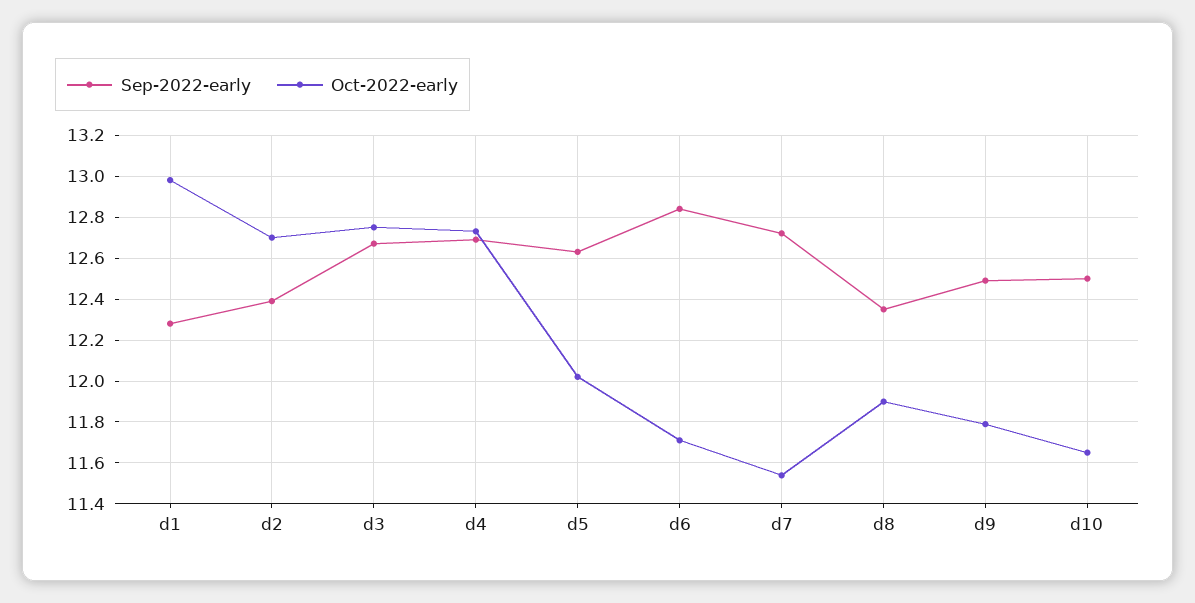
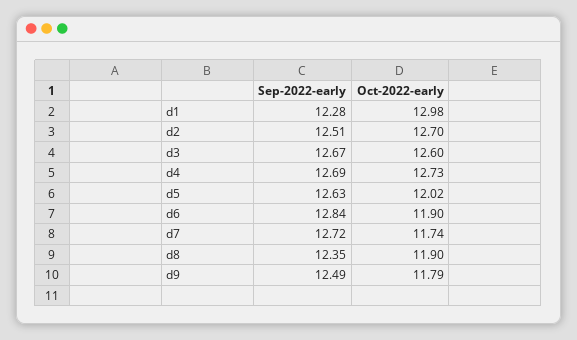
  {
    "Sep-2022-early": {
      "d1": 12.28,
-     "d2": 12.4,
+     "d2": 12.51,
      "d3": 12.67,
      "d4": 12.69,
      "d5": 12.63,
      "d6": 12.84,
      "d7": 12.72,
      "d8": 12.35,
-     "d9": 12.49,
+     "d9": 12.49
-     "d10": 12.5
    },
    "Oct-2022-early": {
      "d1": 12.98,
      "d2": 12.7,
-     "d3": 12.75,
+     "d3": 12.6,
      "d4": 12.73,
      "d5": 12.02,
-     "d6": 11.7,
+     "d6": 11.9,
-     "d7": 11.55,
+     "d7": 11.74,
      "d8": 11.9,
-     "d9": 11.79,
+     "d9": 11.79
-     "d10": 11.65
    }
  }

